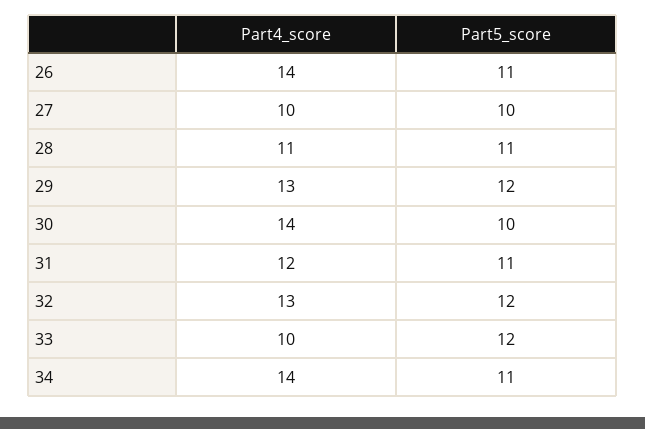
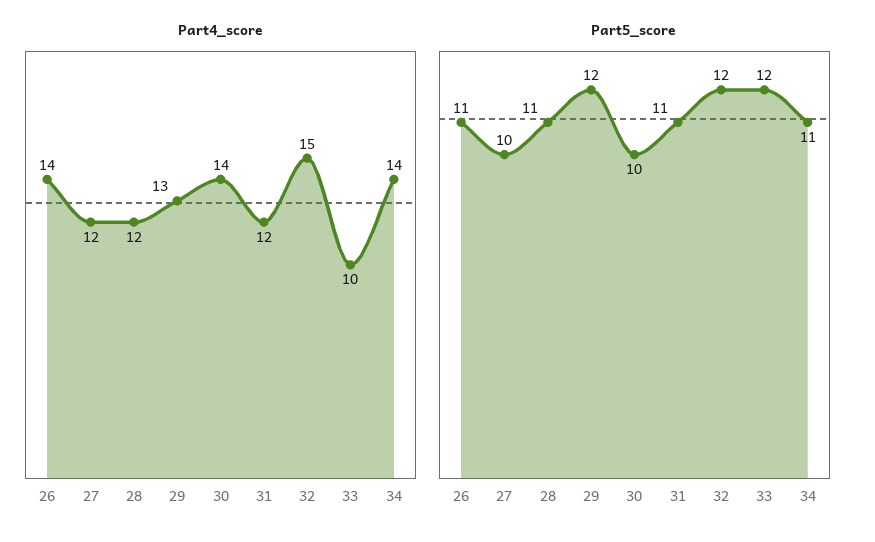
  {
    "Part4_score": {
      "26": 14,
-     "27": 10,
+     "27": 12,
-     "28": 11,
+     "28": 12,
      "29": 13,
      "30": 14,
      "31": 12,
-     "32": 13,
+     "32": 15,
      "33": 10,
      "34": 14
    },
    "Part5_score": {
      "26": 11,
      "27": 10,
      "28": 11,
      "29": 12,
      "30": 10,
      "31": 11,
      "32": 12,
      "33": 12,
      "34": 11
    }
  }

